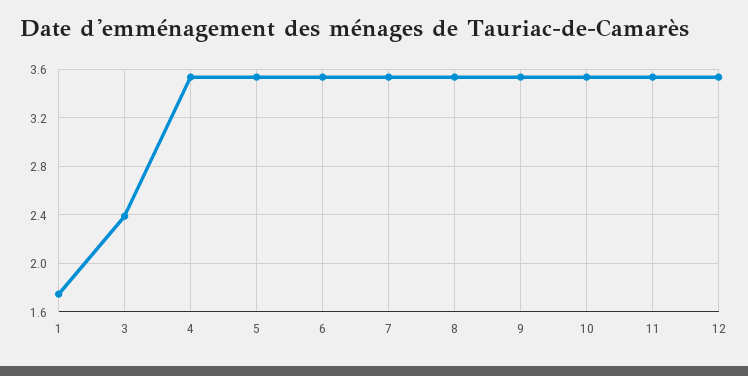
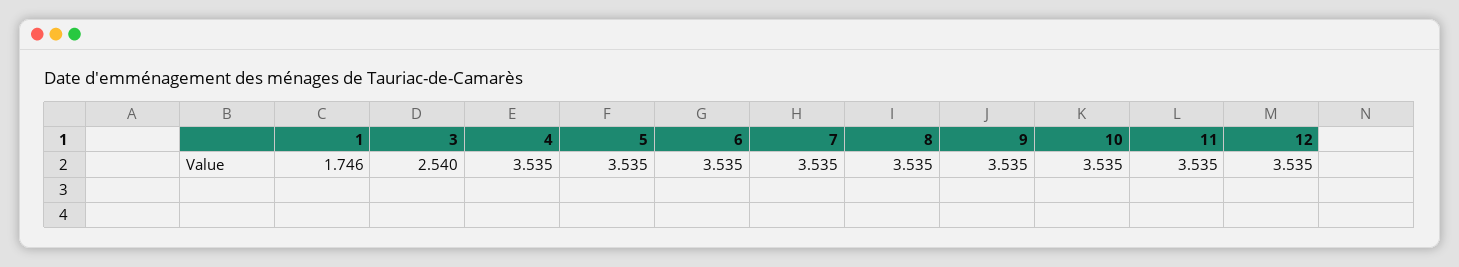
  {
    "1": 1.746,
-   "3": 2.4,
+   "3": 2.54,
    "4": 3.535,
    "5": 3.535,
    "6": 3.535,
    "7": 3.535,
    "8": 3.535,
    "9": 3.535,
    "10": 3.535,
    "11": 3.535,
    "12": 3.535
  }

